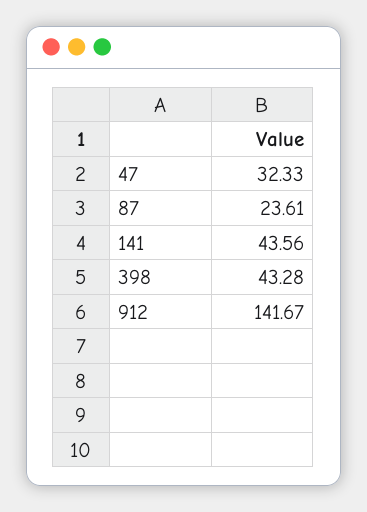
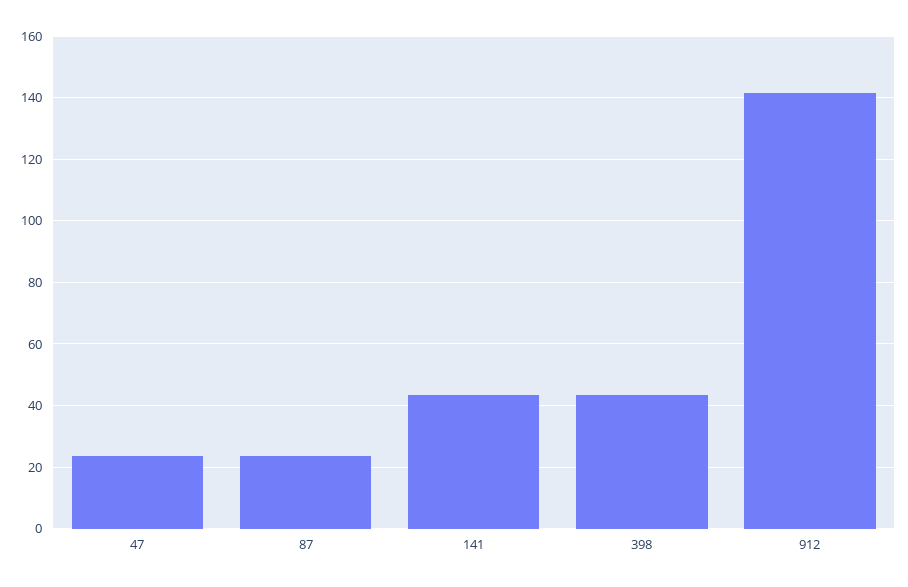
  {
-   "47": 32.33,
+   "47": 24,
    "87": 23.61,
    "141": 43.56,
    "398": 43.28,
    "912": 141.67
  }

